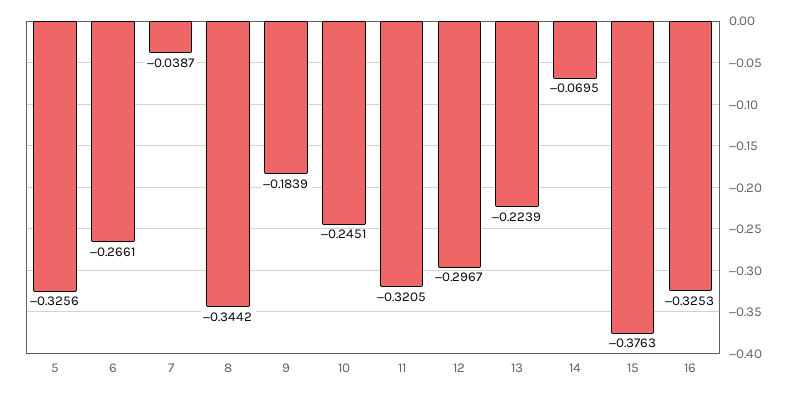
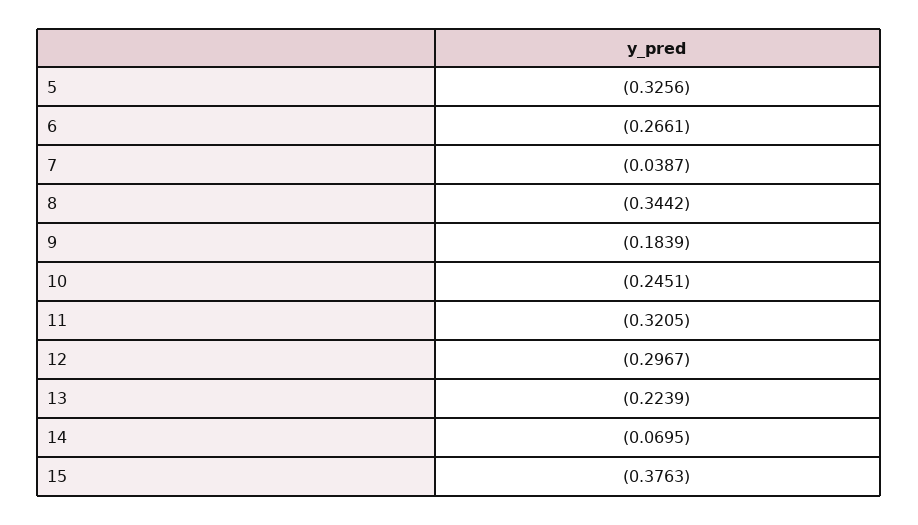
  {
    "5": -0.3256,
    "6": -0.2661,
    "7": -0.0387,
    "8": -0.3442,
    "9": -0.1839,
    "10": -0.2451,
    "11": -0.3205,
    "12": -0.2967,
    "13": -0.2239,
    "14": -0.0695,
-   "15": -0.3763,
+   "15": -0.3763
-   "16": -0.3253
  }

